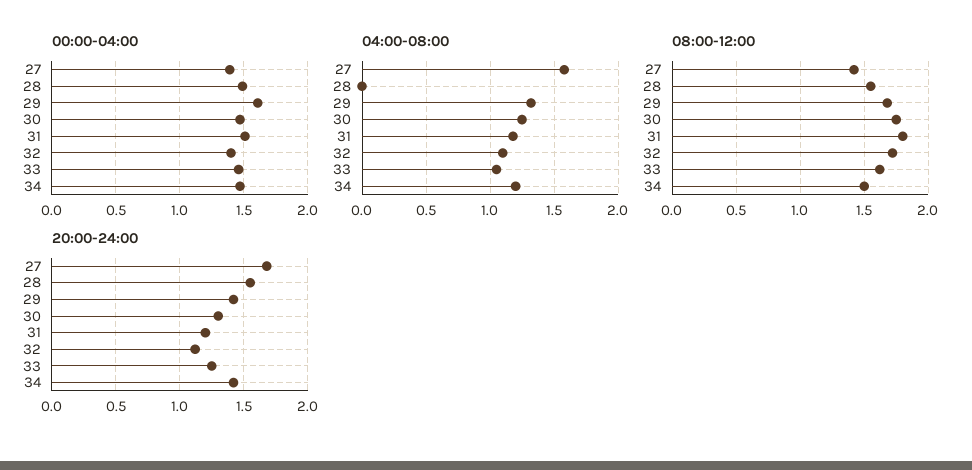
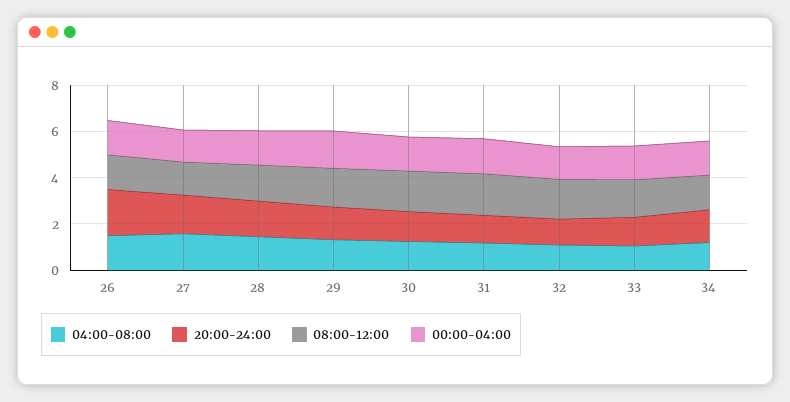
  {
    "00:00-04:00": {
      "27": 1.4,
      "28": 1.5,
      "29": 1.6,
      "30": 1.45,
      "31": 1.5,
      "32": 1.4,
      "33": 1.45,
-     "34": 1.45
+     "34": 1.45,
+     "26": 1.5
    },
    "04:00-08:00": {
      "27": 1.6,
-     "28": 0,
+     "28": 1.5,
      "29": 1.3,
      "30": 1.25,
      "31": 1.2,
      "32": 1.1,
      "33": 1.05,
-     "34": 1.2
+     "34": 1.2,
+     "26": 1.5
    },
    "08:00-12:00": {
      "27": 1.4,
      "28": 1.55,
      "29": 1.7,
      "30": 1.75,
      "31": 1.8,
      "32": 1.7,
      "33": 1.6,
-     "34": 1.5
+     "34": 1.5,
+     "26": 1.5
    },
    "20:00-24:00": {
      "27": 1.7,
      "28": 1.55,
      "29": 1.4,
      "30": 1.3,
      "31": 1.2,
      "32": 1.1,
      "33": 1.25,
-     "34": 1.4
+     "34": 1.4,
+     "26": 2
    }
  }

